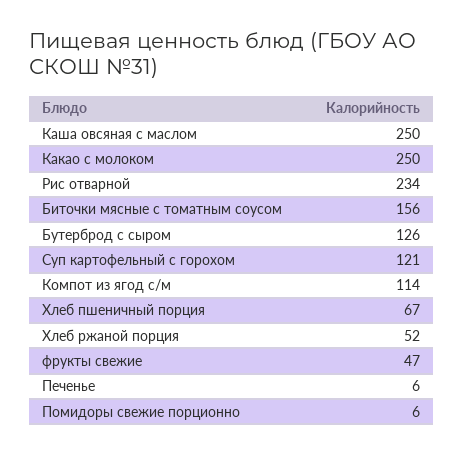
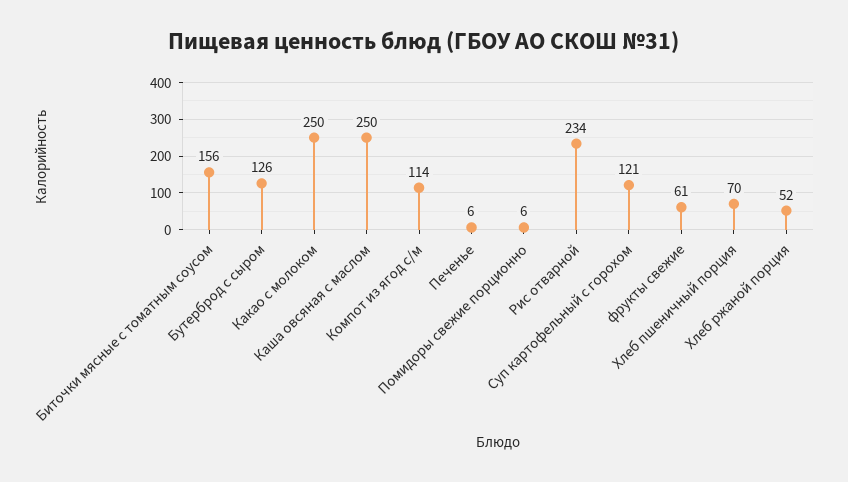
  {
    "Каша овсяная с маслом": 250,
    "Какао с молоком": 250,
    "Рис отварной": 234,
    "Биточки мясные с томатным соусом": 156,
    "Бутерброд с сыром": 126,
    "Суп картофельный с горохом": 121,
    "Компот из ягод с/м": 114,
-   "Хлеб пшеничный порция": 67,
+   "Хлеб пшеничный порция": 70,
    "Хлеб ржаной порция": 52,
-   "фрукты свежие": 47,
+   "фрукты свежие": 61,
    "Печенье": 6,
    "Помидоры свежие порционно": 6
  }

